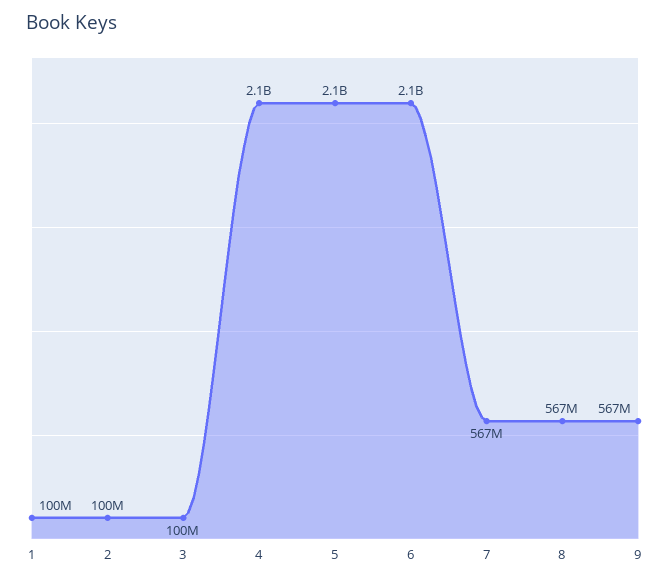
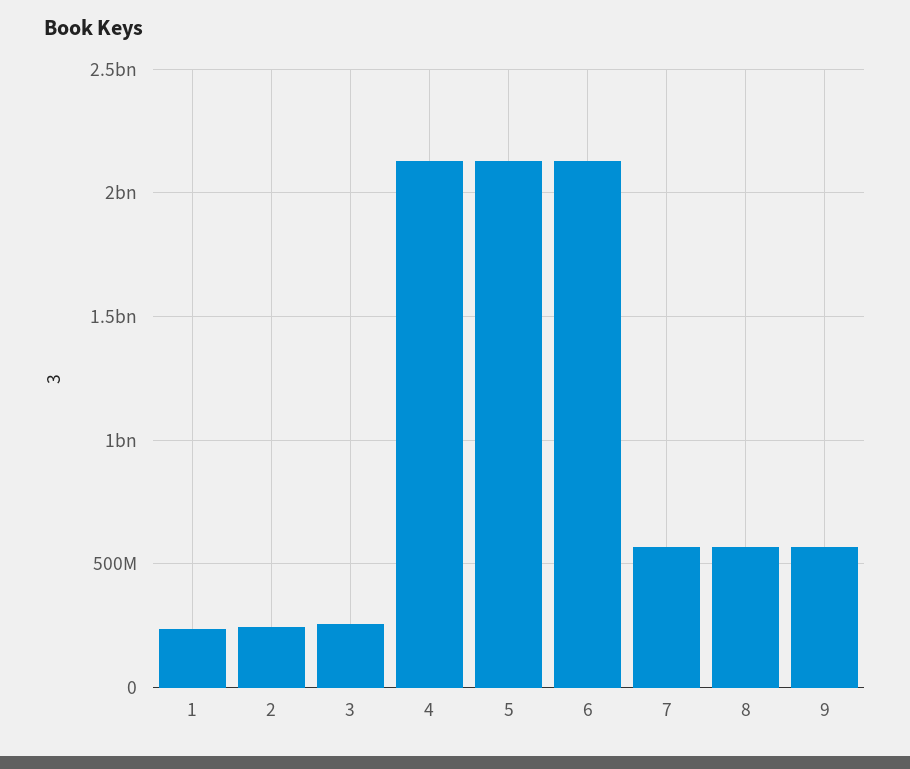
  {
-   "1": 100000000,
+   "1": 250000000,
-   "2": 100000000,
+   "2": 250000000,
-   "3": 100000000,
+   "3": 250000000,
    "4": 2100000000,
    "5": 2100000000,
    "6": 2100000000,
    "7": 567000000,
    "8": 567000000,
    "9": 567000000
  }

